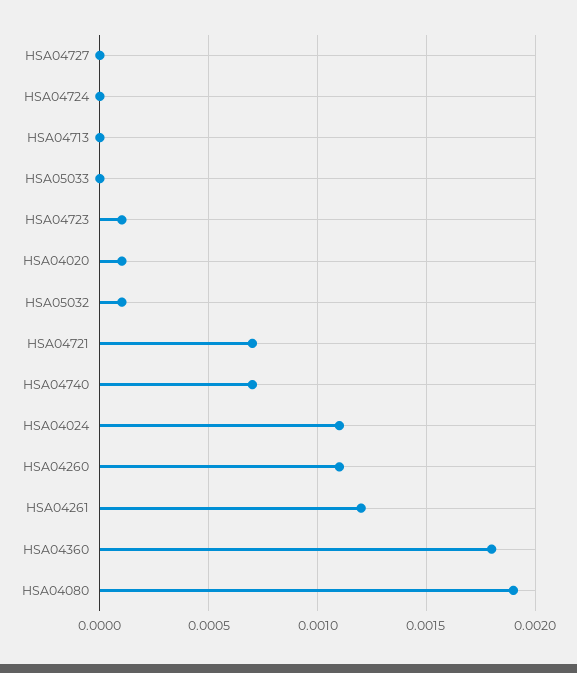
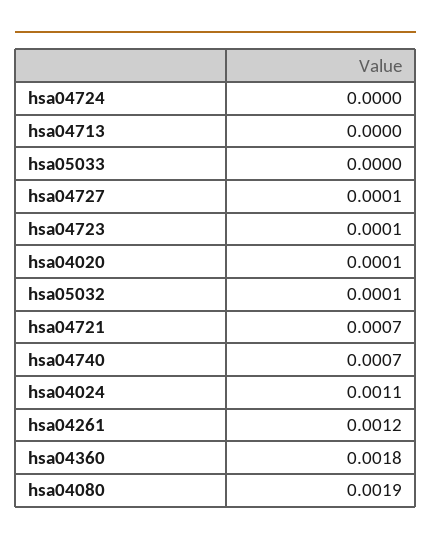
  {
-   "HSA04727": 0,
+   "HSA04727": 0.0001,
    "HSA04724": 0,
    "HSA04713": 0,
    "HSA05033": 0,
    "HSA04723": 0.0001,
    "HSA04020": 0.0001,
    "HSA05032": 0.0001,
    "HSA04721": 0.0007,
    "HSA04740": 0.0007,
    "HSA04024": 0.0011,
-   "HSA04260": 0.0011,
    "HSA04261": 0.0012,
    "HSA04360": 0.0018,
    "HSA04080": 0.0019
  }

